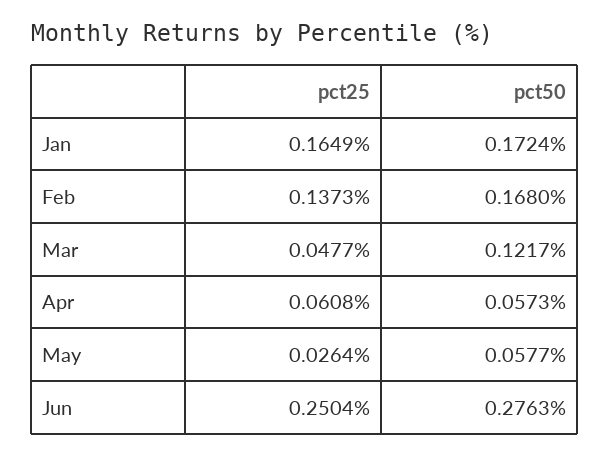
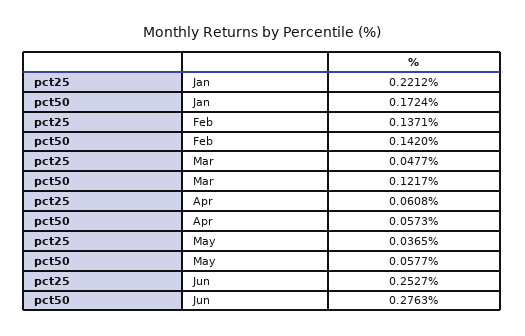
  {
    "pct25": {
-     "Jan": 0.1649,
+     "Jan": 0.2212,
-     "Feb": 0.1373,
+     "Feb": 0.1371,
      "Mar": 0.0477,
      "Apr": 0.0608,
-     "May": 0.0264,
+     "May": 0.0365,
-     "Jun": 0.2504
+     "Jun": 0.2527
    },
    "pct50": {
      "Jan": 0.1724,
-     "Feb": 0.168,
+     "Feb": 0.142,
      "Mar": 0.1217,
      "Apr": 0.0573,
      "May": 0.0577,
      "Jun": 0.2763
    }
  }

